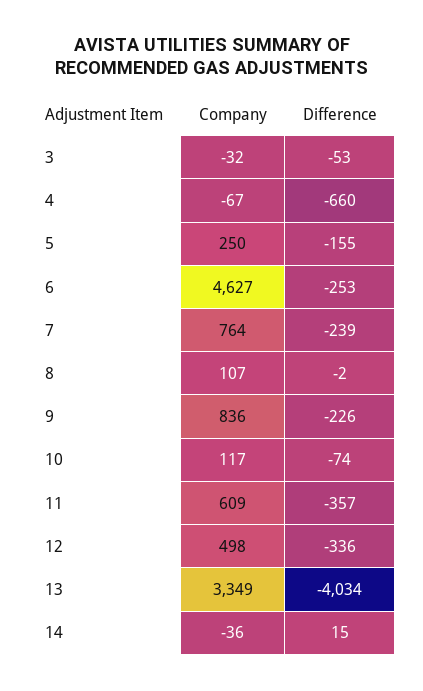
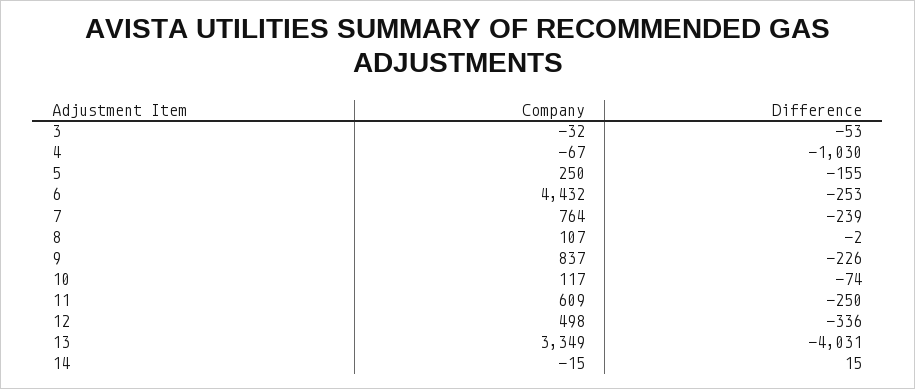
  {
    "Company": {
      "3": -32,
      "4": -67,
      "5": 250,
-     "6": 4627,
+     "6": 4432,
      "7": 764,
      "8": 107,
-     "9": 836,
+     "9": 837,
      "10": 117,
      "11": 609,
      "12": 498,
      "13": 3349,
-     "14": -36
+     "14": -15
    },
    "Difference": {
      "3": -53,
-     "4": -660,
+     "4": -1030,
      "5": -155,
      "6": -253,
      "7": -239,
      "8": -2,
      "9": -226,
      "10": -74,
-     "11": -357,
+     "11": -250,
      "12": -336,
-     "13": -4034,
+     "13": -4031,
      "14": 15
    }
  }

